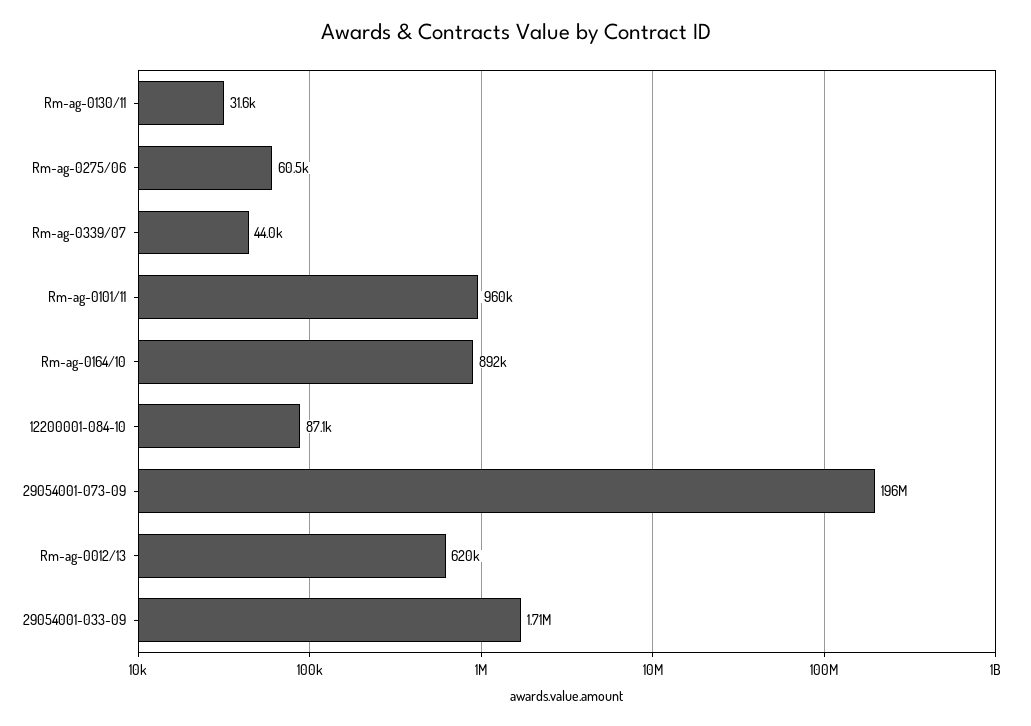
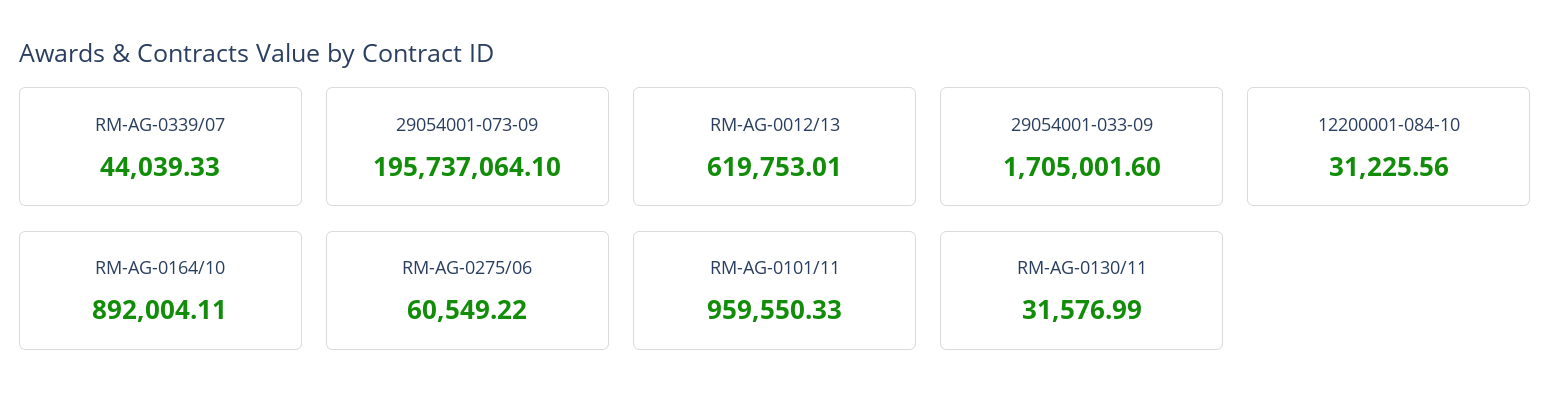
  {
    "Rm-ag-0130/11": 31576.99,
    "Rm-ag-0275/06": 60549.22,
    "Rm-ag-0339/07": 44039.33,
    "Rm-ag-0101/11": 959550.33,
    "Rm-ag-0164/10": 892004.11,
-   "12200001-084-10": 87100,
+   "12200001-084-10": 31225.56,
    "29054001-073-09": 195737064.1,
    "Rm-ag-0012/13": 619753.01,
    "29054001-033-09": 1705001.6
  }

